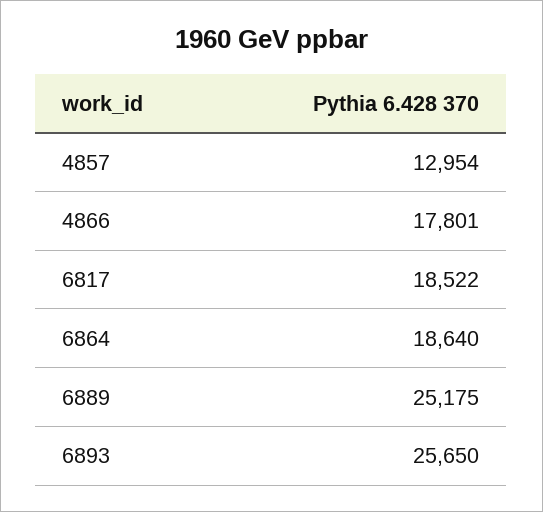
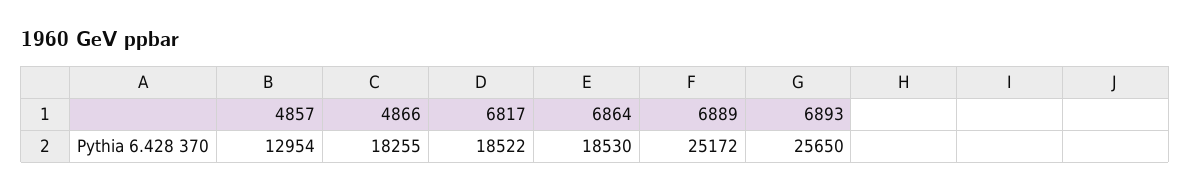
  {
    "4857": 12954,
-   "4866": 17801,
+   "4866": 18255,
    "6817": 18522,
-   "6864": 18640,
+   "6864": 18530,
-   "6889": 25175,
+   "6889": 25172,
    "6893": 25650
  }

